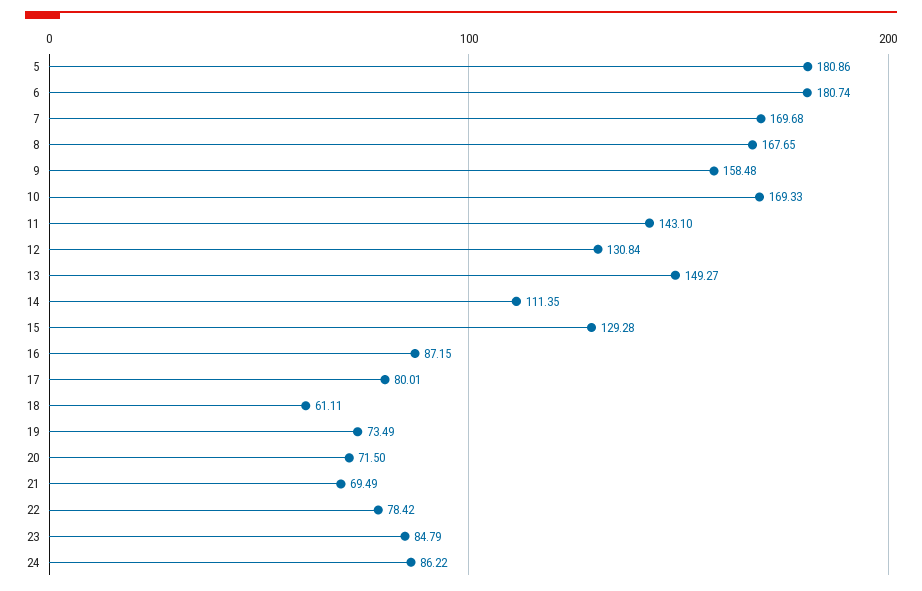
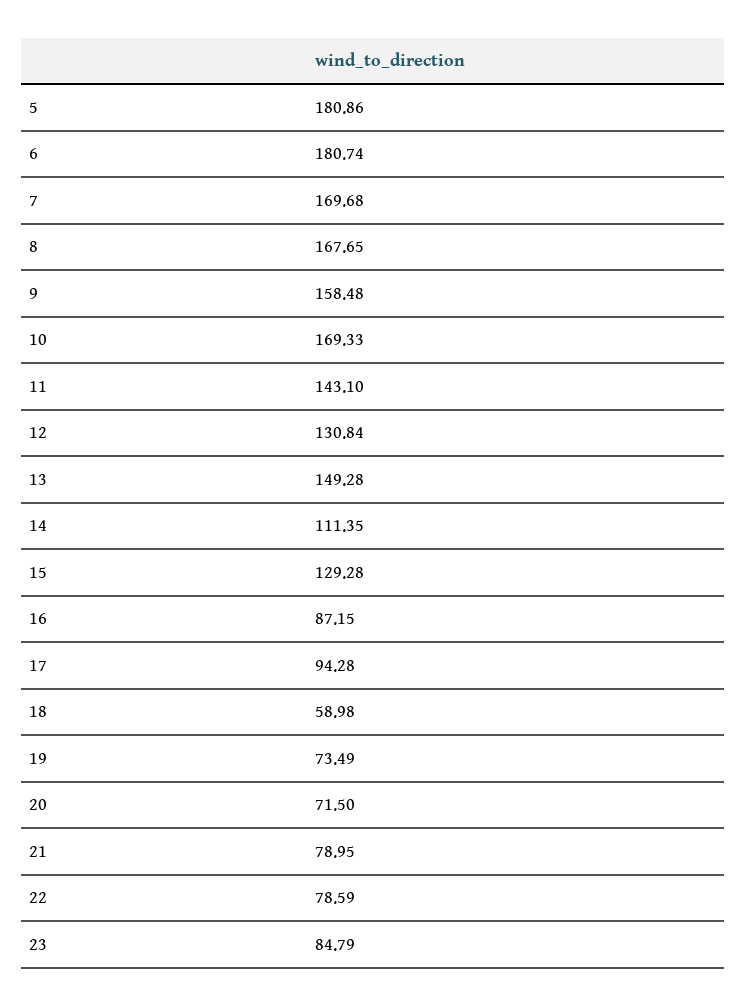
  {
    "5": 180.86,
    "6": 180.74,
    "7": 169.68,
    "8": 167.65,
    "9": 158.48,
    "10": 169.33,
    "11": 143.1,
    "12": 130.84,
-   "13": 149.27,
+   "13": 149.28,
    "14": 111.35,
    "15": 129.28,
    "16": 87.15,
-   "17": 80.01,
+   "17": 94.28,
-   "18": 61.11,
+   "18": 58.98,
    "19": 73.49,
    "20": 71.5,
-   "21": 69.49,
+   "21": 78.95,
-   "22": 78.42,
+   "22": 78.59,
-   "23": 84.79,
+   "23": 84.79
-   "24": 86.22
  }

